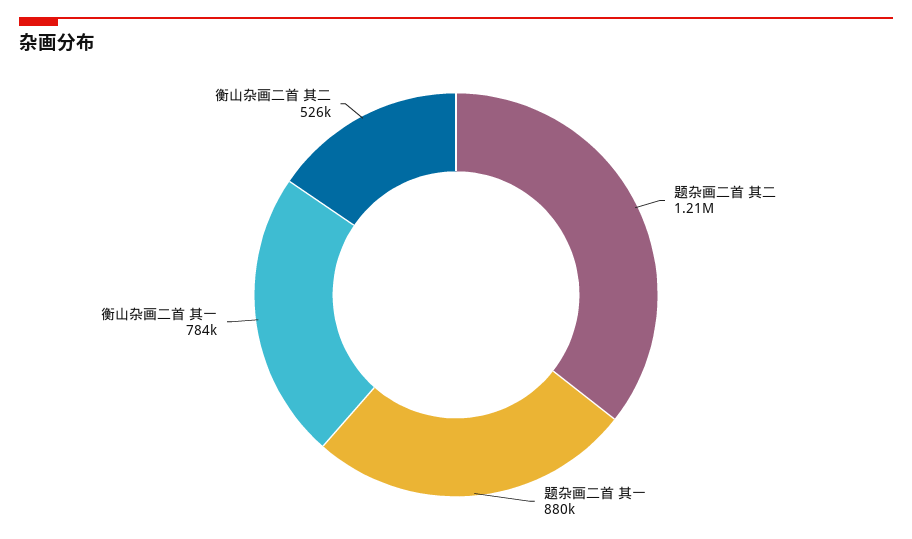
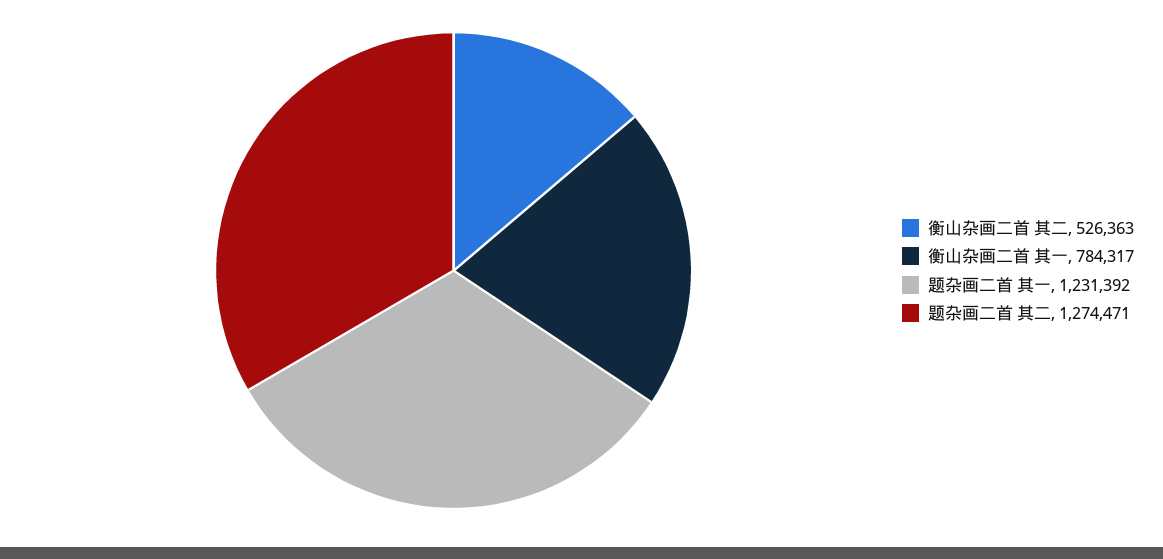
  {
-   "题杂画二首 其二": 1210000,
+   "题杂画二首 其二": 1274471,
-   "题杂画二首 其一": 880000,
+   "题杂画二首 其一": 1231392,
    "衡山杂画二首 其一": 784317,
    "衡山杂画二首 其二": 526363
  }

